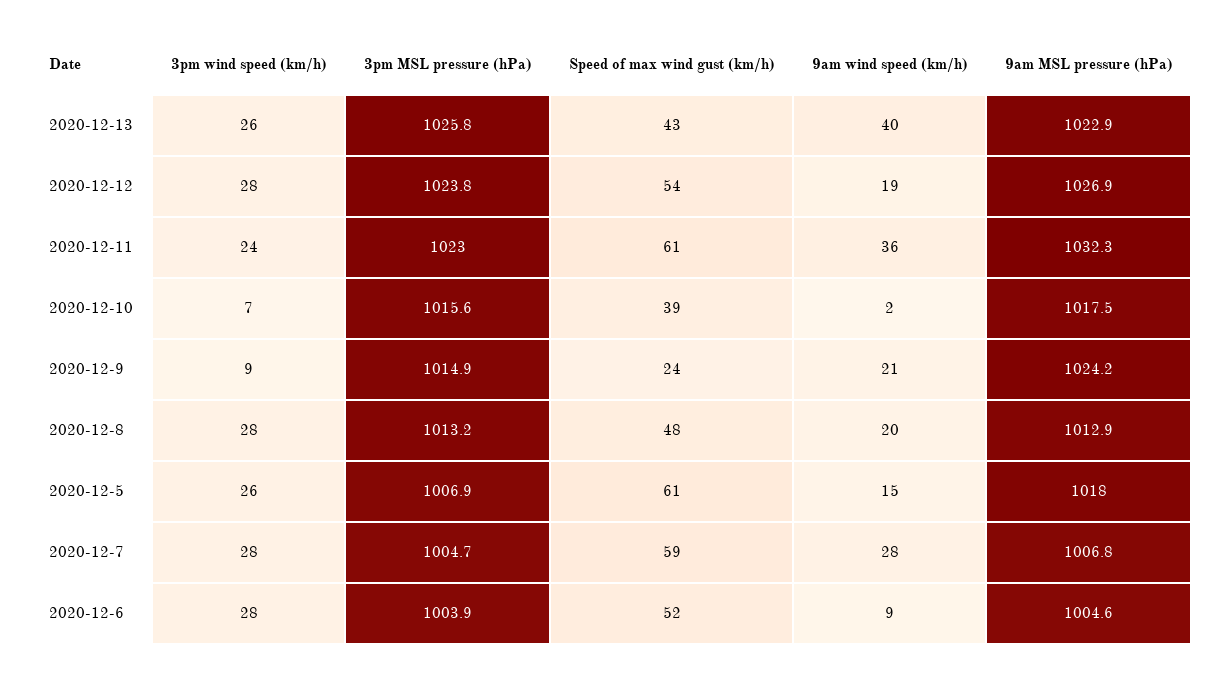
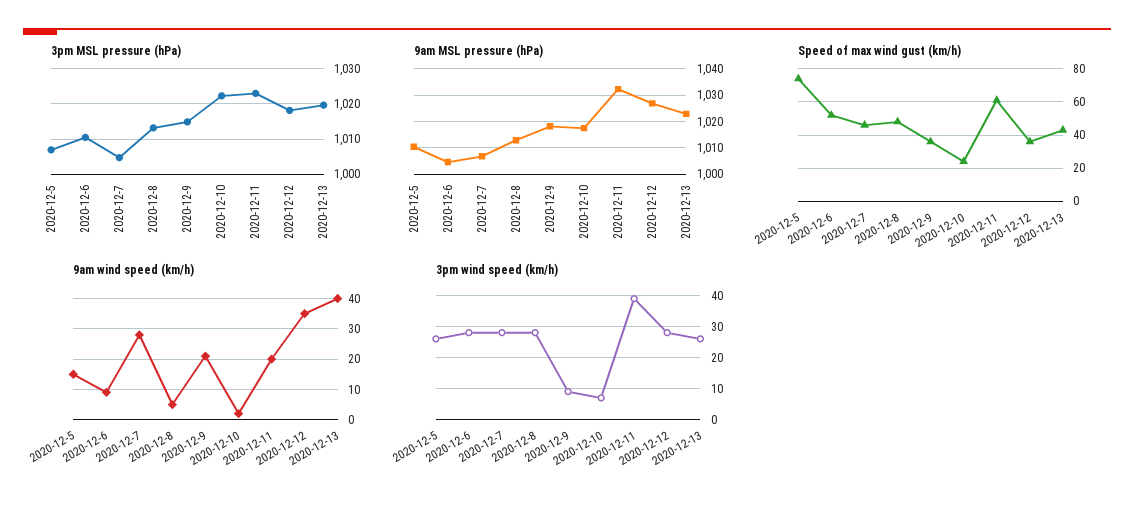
  {
    "3pm wind speed (km/h)": {
      "2020-12-13": 26,
      "2020-12-12": 28,
-     "2020-12-11": 24,
+     "2020-12-11": 40,
      "2020-12-10": 7,
      "2020-12-9": 9,
      "2020-12-8": 28,
      "2020-12-5": 26,
      "2020-12-7": 28,
      "2020-12-6": 28
    },
    "3pm MSL pressure (hPa)": {
-     "2020-12-13": 1025.8,
+     "2020-12-13": 1020,
-     "2020-12-12": 1023.8,
+     "2020-12-12": 1018,
      "2020-12-11": 1023,
-     "2020-12-10": 1015.6,
+     "2020-12-10": 1022,
      "2020-12-9": 1014.9,
      "2020-12-8": 1013.2,
      "2020-12-5": 1006.9,
      "2020-12-7": 1004.7,
-     "2020-12-6": 1003.9
+     "2020-12-6": 1010
    },
    "Speed of max wind gust (km/h)": {
      "2020-12-13": 43,
-     "2020-12-12": 54,
+     "2020-12-12": 35,
      "2020-12-11": 61,
-     "2020-12-10": 39,
+     "2020-12-10": 25,
-     "2020-12-9": 24,
+     "2020-12-9": 35,
      "2020-12-8": 48,
-     "2020-12-5": 61,
+     "2020-12-5": 75,
-     "2020-12-7": 59,
+     "2020-12-7": 45,
      "2020-12-6": 52
    },
    "9am wind speed (km/h)": {
      "2020-12-13": 40,
-     "2020-12-12": 19,
+     "2020-12-12": 35,
-     "2020-12-11": 36,
+     "2020-12-11": 20,
      "2020-12-10": 2,
      "2020-12-9": 21,
-     "2020-12-8": 20,
+     "2020-12-8": 5,
      "2020-12-5": 15,
      "2020-12-7": 28,
      "2020-12-6": 9
    },
    "9am MSL pressure (hPa)": {
      "2020-12-13": 1022.9,
      "2020-12-12": 1026.9,
      "2020-12-11": 1032.3,
      "2020-12-10": 1017.5,
-     "2020-12-9": 1024.2,
+     "2020-12-9": 1017.5,
      "2020-12-8": 1012.9,
-     "2020-12-5": 1018,
+     "2020-12-5": 1010,
      "2020-12-7": 1006.8,
      "2020-12-6": 1004.6
    }
  }

